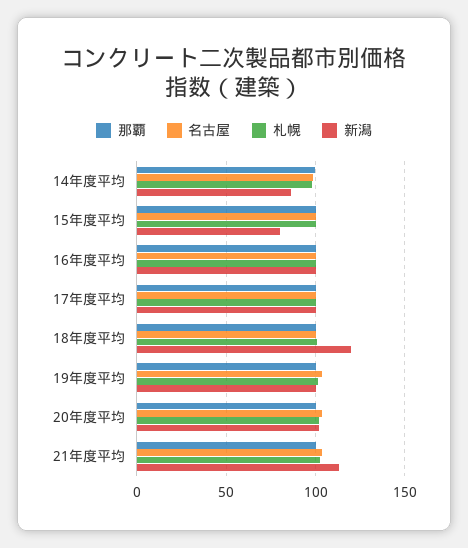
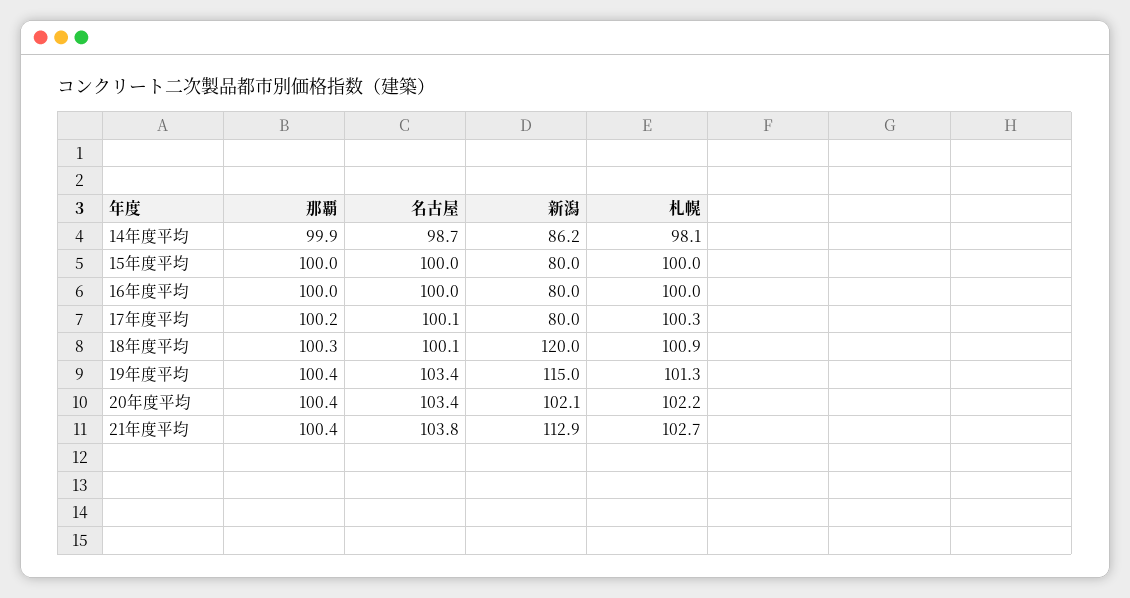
  {
    "那覇": {
      "14年度平均": 99.9,
      "15年度平均": 100,
      "16年度平均": 100,
      "17年度平均": 100.2,
      "18年度平均": 100.3,
      "19年度平均": 100.4,
      "20年度平均": 100.4,
      "21年度平均": 100.4
    },
    "名古屋": {
      "14年度平均": 98.7,
      "15年度平均": 100,
      "16年度平均": 100,
      "17年度平均": 100.1,
      "18年度平均": 100.1,
      "19年度平均": 103.4,
      "20年度平均": 103.4,
      "21年度平均": 103.8
    },
    "札幌": {
      "14年度平均": 98.1,
      "15年度平均": 100,
      "16年度平均": 100,
      "17年度平均": 100.3,
      "18年度平均": 100.9,
      "19年度平均": 101.3,
      "20年度平均": 102.2,
      "21年度平均": 102.7
    },
    "新潟": {
      "14年度平均": 86.2,
      "15年度平均": 80,
-     "16年度平均": 100,
+     "16年度平均": 80,
-     "17年度平均": 100,
+     "17年度平均": 80,
      "18年度平均": 120,
-     "19年度平均": 100,
+     "19年度平均": 115,
      "20年度平均": 102.1,
      "21年度平均": 112.9
    }
  }

